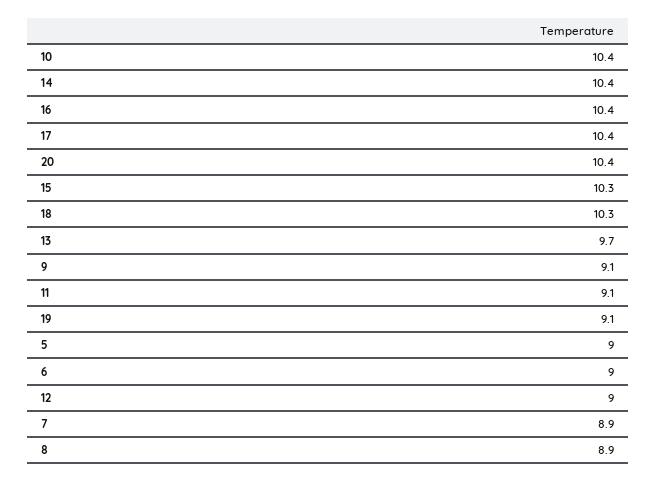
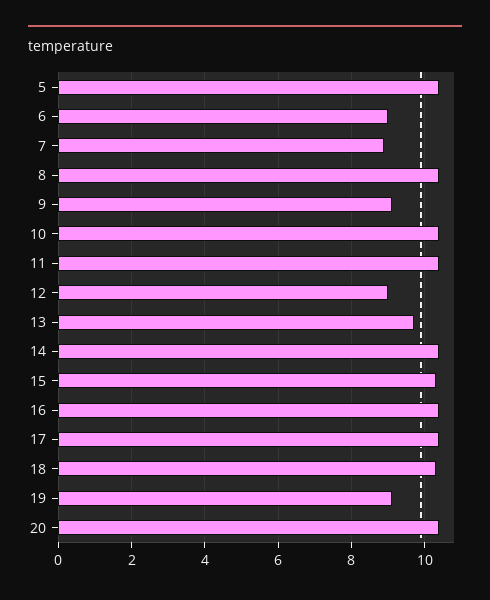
  {
    "10": 10.4,
    "14": 10.4,
    "16": 10.4,
    "17": 10.4,
    "20": 10.4,
    "15": 10.3,
    "18": 10.3,
    "13": 9.7,
    "9": 9.1,
-   "11": 9.1,
+   "11": 10.5,
    "19": 9.1,
-   "5": 9,
+   "5": 10.5,
    "6": 9,
    "12": 9,
    "7": 8.9,
-   "8": 8.9
+   "8": 10.5
  }

